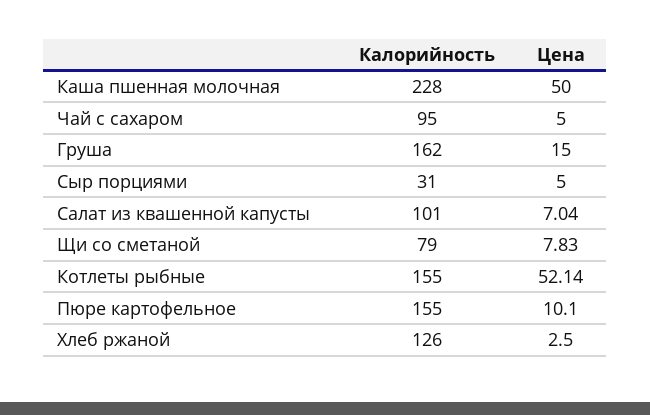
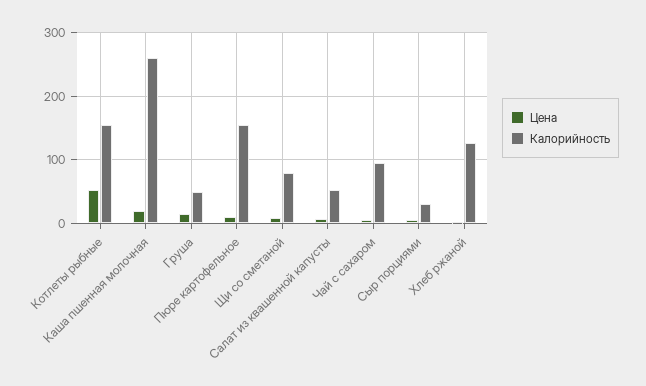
  {
    "Калорийность": {
-     "Каша пшенная молочная": 228,
+     "Каша пшенная молочная": 260,
      "Чай с сахаром": 95,
-     "Груша": 162,
+     "Груша": 50,
      "Сыр порциями": 31,
-     "Салат из квашенной капусты": 101,
+     "Салат из квашенной капусты": 50,
      "Щи со сметаной": 79,
      "Котлеты рыбные": 155,
      "Пюре картофельное": 155,
      "Хлеб ржаной": 126
    },
    "Цена": {
-     "Каша пшенная молочная": 50,
+     "Каша пшенная молочная": 20,
      "Чай с сахаром": 5,
      "Груша": 15,
      "Сыр порциями": 5,
      "Салат из квашенной капусты": 7.04,
      "Щи со сметаной": 7.83,
      "Котлеты рыбные": 52.14,
      "Пюре картофельное": 10.1,
      "Хлеб ржаной": 2.5
    }
  }

